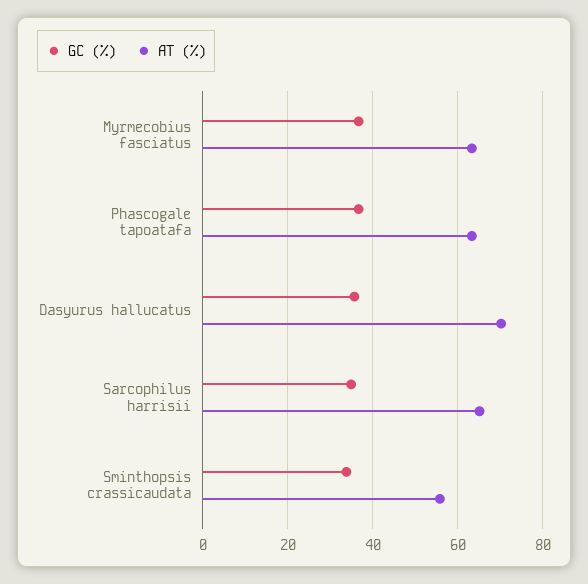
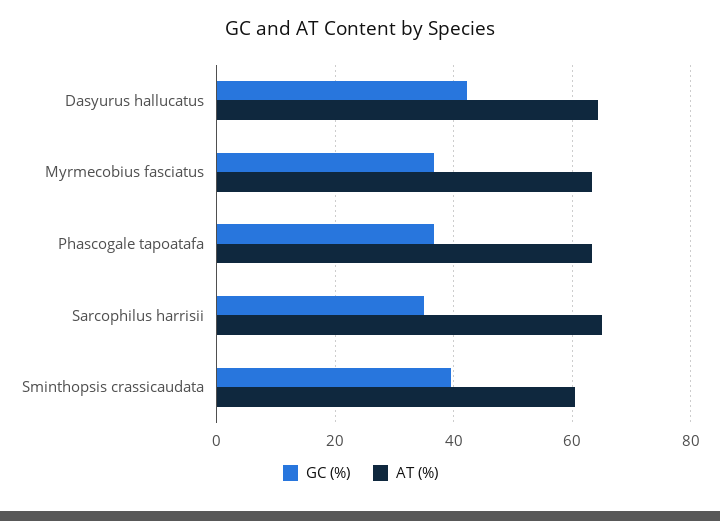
  {
    "GC (%)": {
      "Myrmecobius fasciatus": 36,
      "Phascogale tapoatafa": 36,
-     "Dasyurus hallucatus": 36,
+     "Dasyurus hallucatus": 42,
      "Sarcophilus harrisii": 34,
-     "Sminthopsis crassicaudata": 34
+     "Sminthopsis crassicaudata": 40
    },
    "AT (%)": {
      "Myrmecobius fasciatus": 64,
      "Phascogale tapoatafa": 64,
-     "Dasyurus hallucatus": 70,
+     "Dasyurus hallucatus": 64,
      "Sarcophilus harrisii": 66,
-     "Sminthopsis crassicaudata": 56
+     "Sminthopsis crassicaudata": 60
    }
  }

